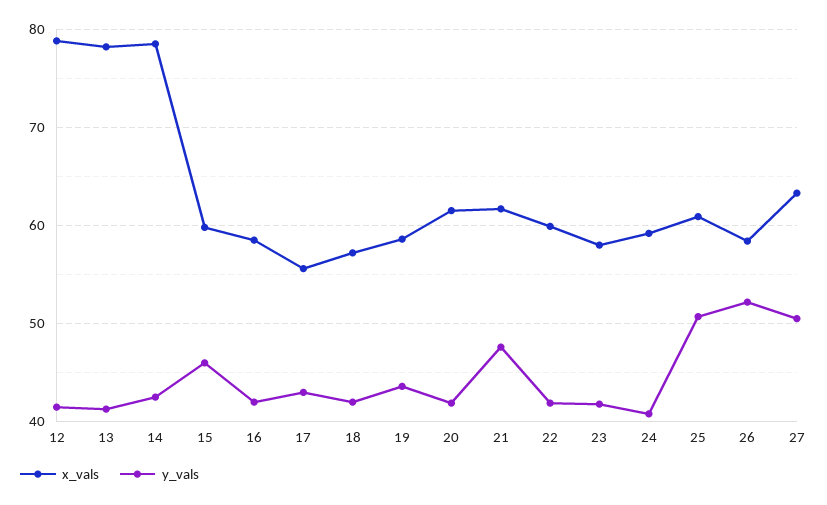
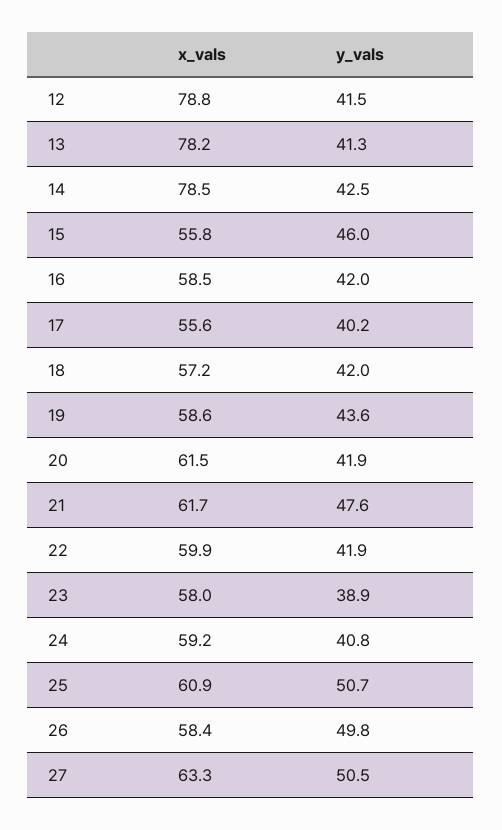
  {
    "x_vals": {
      "12": 78.8,
      "13": 78.2,
      "14": 78.5,
-     "15": 60,
+     "15": 55.8,
      "16": 58.5,
      "17": 55.6,
      "18": 57.2,
      "19": 58.6,
      "20": 61.5,
      "21": 61.7,
      "22": 59.9,
      "23": 58,
      "24": 59.2,
      "25": 60.9,
      "26": 58.4,
      "27": 63.3
    },
    "y_vals": {
      "12": 41.5,
      "13": 41.3,
      "14": 42.5,
      "15": 46,
      "16": 42,
-     "17": 43,
+     "17": 40.2,
      "18": 42,
      "19": 43.6,
      "20": 41.9,
      "21": 47.6,
      "22": 41.9,
-     "23": 42,
+     "23": 38.9,
      "24": 40.8,
      "25": 50.7,
-     "26": 52,
+     "26": 49.8,
      "27": 50.5
    }
  }

